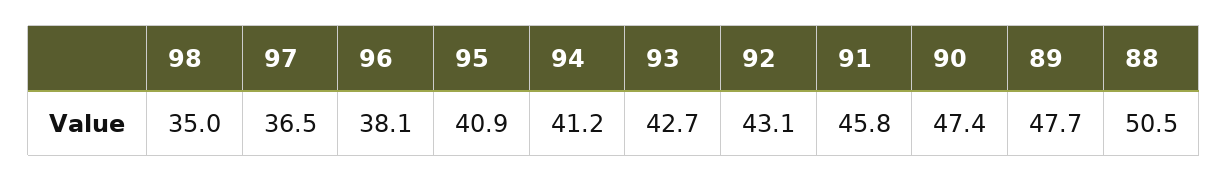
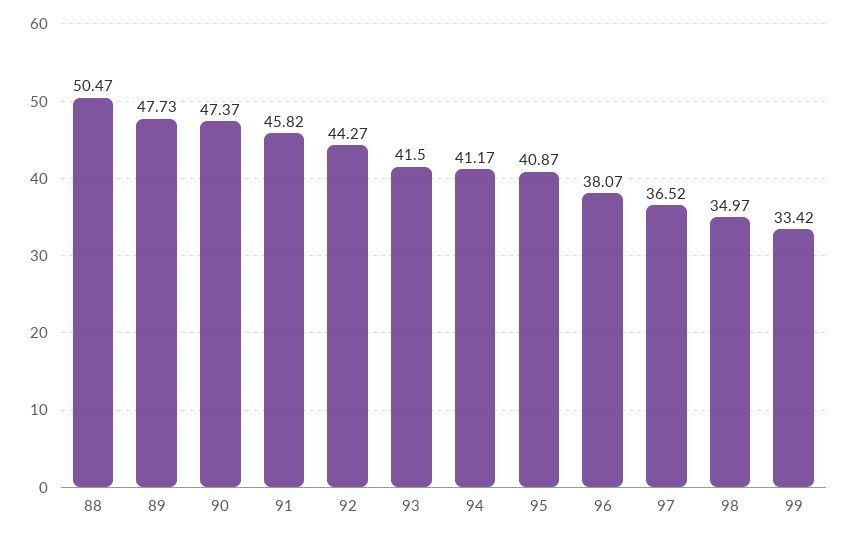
  {
    "98": 34.97,
    "97": 36.52,
    "96": 38.07,
    "95": 40.87,
    "94": 41.17,
-   "93": 42.7,
+   "93": 41.5,
-   "92": 43.1,
+   "92": 44.27,
    "91": 45.82,
    "90": 47.37,
    "89": 47.73,
-   "88": 50.47
+   "88": 50.47,
+   "99": 33.42
  }

